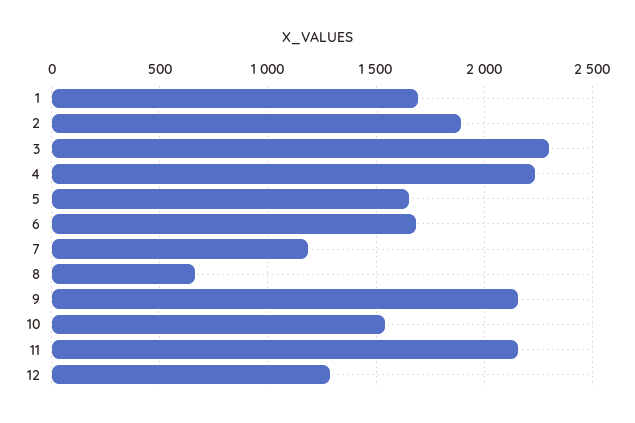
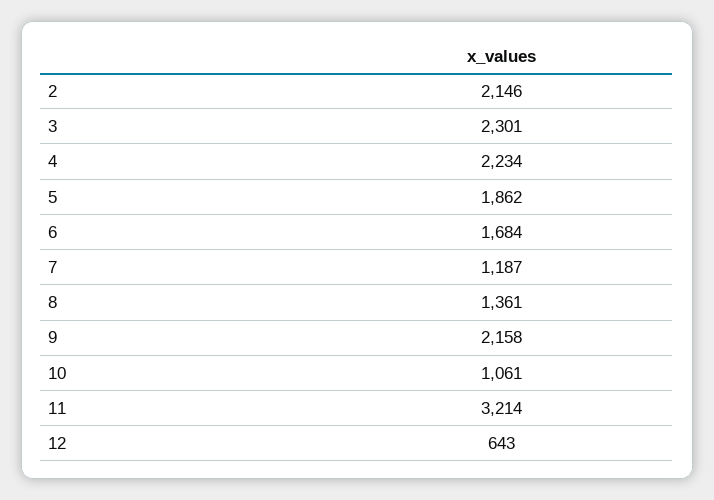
  {
-   "1": 1700,
-   "2": 1900,
+   "2": 2146,
    "3": 2301,
    "4": 2234,
-   "5": 1650,
+   "5": 1862,
    "6": 1684,
    "7": 1187,
-   "8": 650,
+   "8": 1361,
    "9": 2158,
-   "10": 1550,
+   "10": 1061,
-   "11": 2150,
+   "11": 3214,
-   "12": 1300
+   "12": 643
  }

